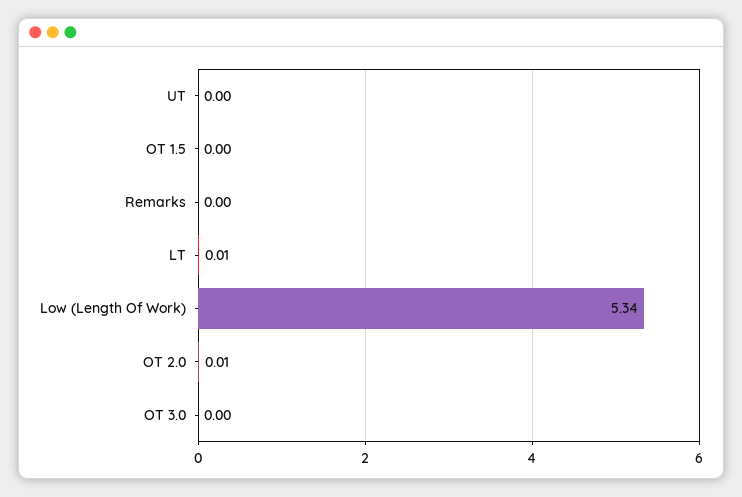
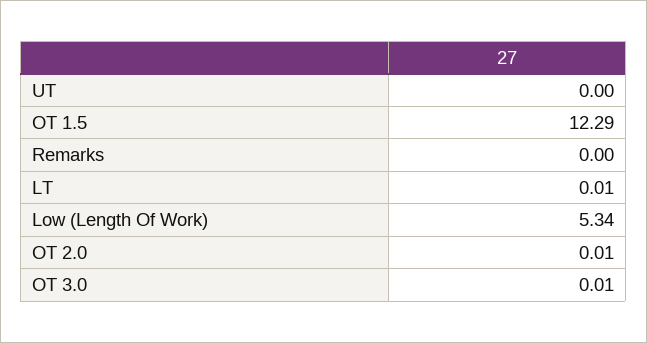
  {
    "UT": 0,
-   "OT 1.5": 0,
+   "OT 1.5": 12.29,
    "Remarks": 0,
    "LT": 0.01,
    "Low (Length Of Work)": 5.34,
    "OT 2.0": 0.01,
-   "OT 3.0": 0
+   "OT 3.0": 0.01
  }

